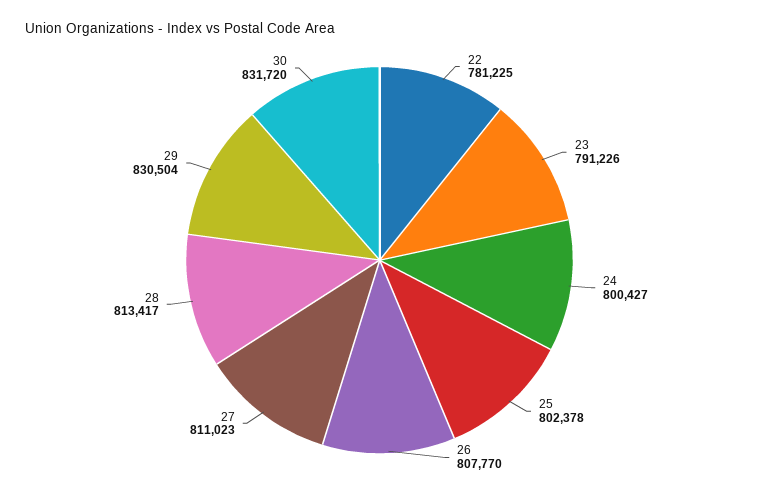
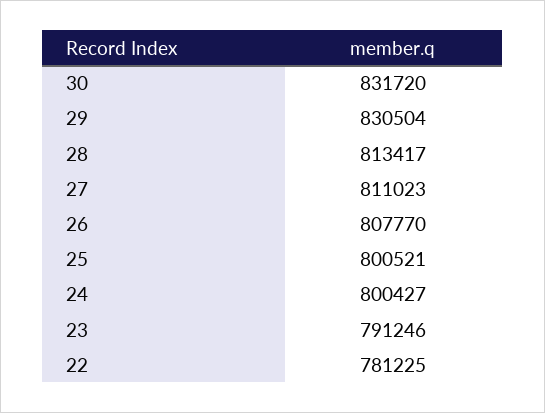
  {
    "22": 781225,
-   "23": 791226,
+   "23": 791246,
    "24": 800427,
-   "25": 802378,
+   "25": 800521,
    "26": 807770,
    "27": 811023,
    "28": 813417,
    "29": 830504,
    "30": 831720
  }

